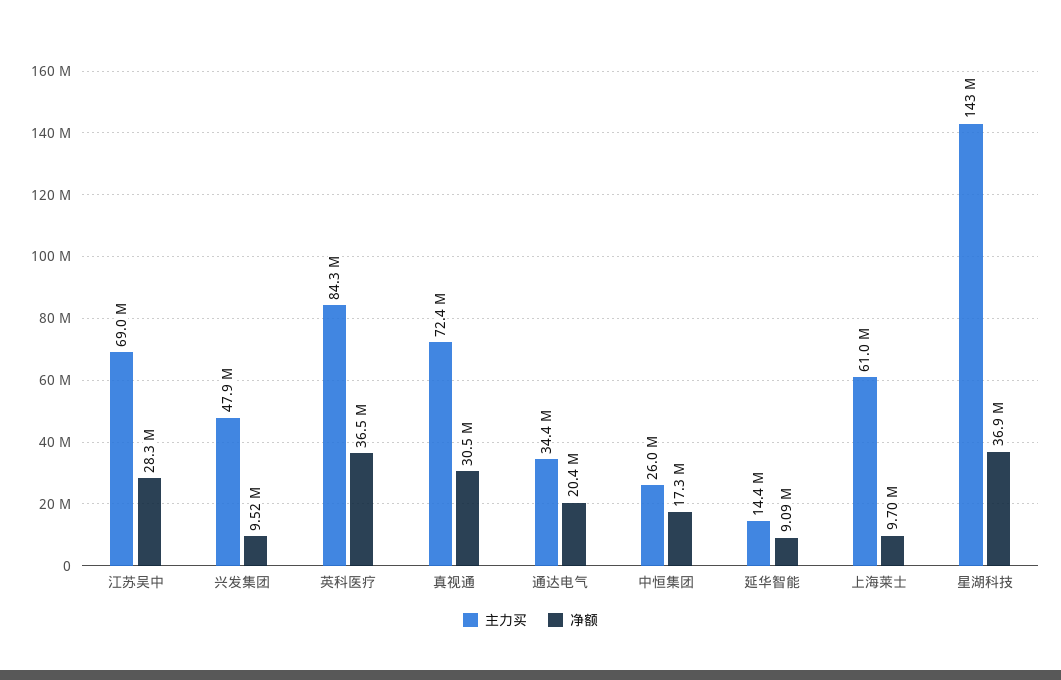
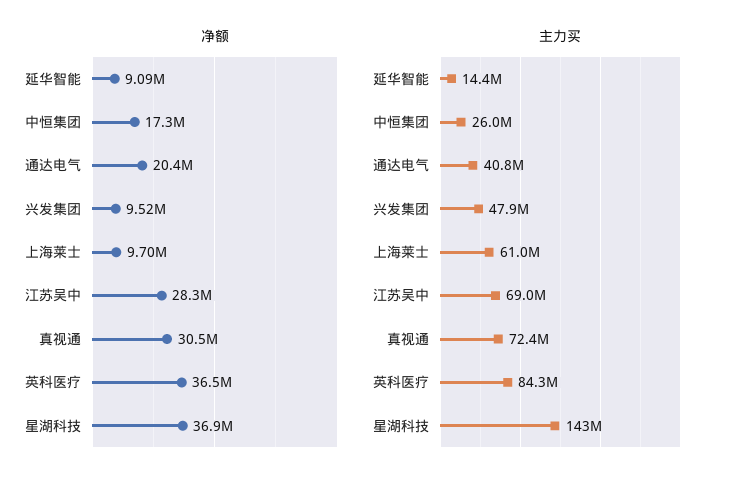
  {
    "主力买": {
      "江苏吴中": 69000000,
      "兴发集团": 47900000,
      "英科医疗": 84300000,
      "真视通": 72400000,
-     "通达电气": 34400000,
+     "通达电气": 40800000,
      "中恒集团": 26000000,
      "延华智能": 14400000,
      "上海莱士": 61000000,
      "星湖科技": 143000000
    },
    "净额": {
      "江苏吴中": 28300000,
      "兴发集团": 9520000,
      "英科医疗": 36500000,
      "真视通": 30500000,
      "通达电气": 20400000,
      "中恒集团": 17300000,
      "延华智能": 9090000,
      "上海莱士": 9700000,
      "星湖科技": 36900000
    }
  }

